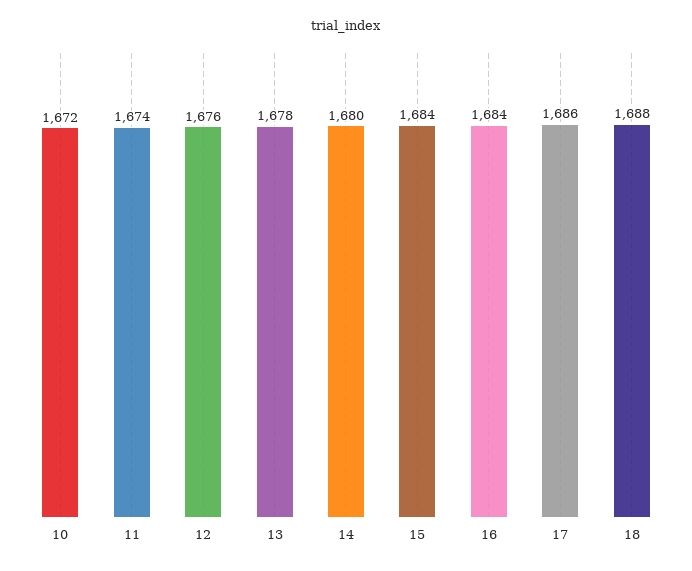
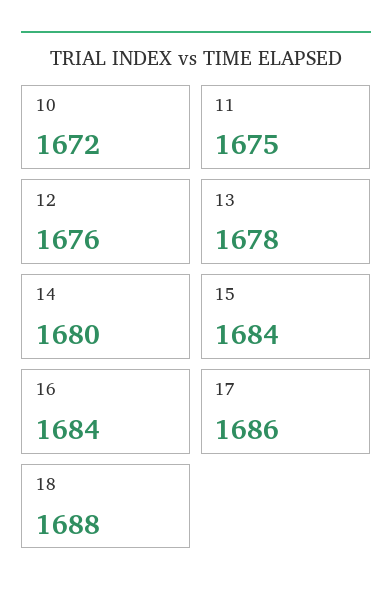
  {
    "10": 1672,
-   "11": 1674,
+   "11": 1675,
    "12": 1676,
    "13": 1678,
    "14": 1680,
    "15": 1684,
    "16": 1684,
    "17": 1686,
    "18": 1688
  }

